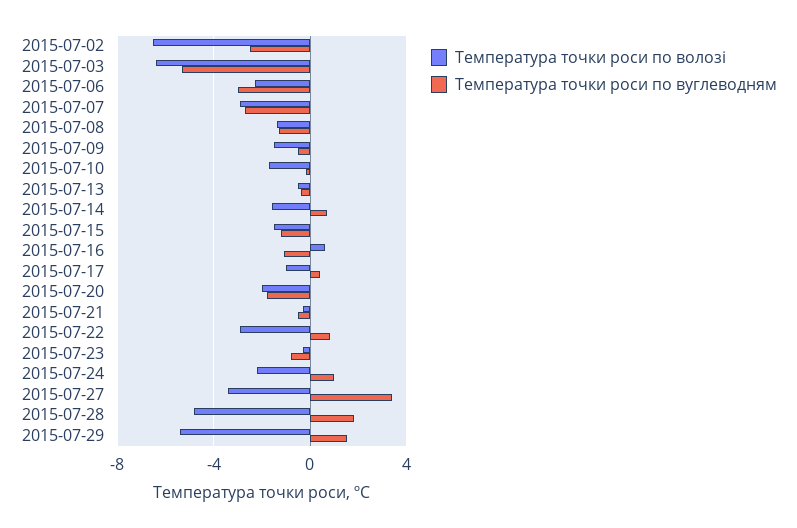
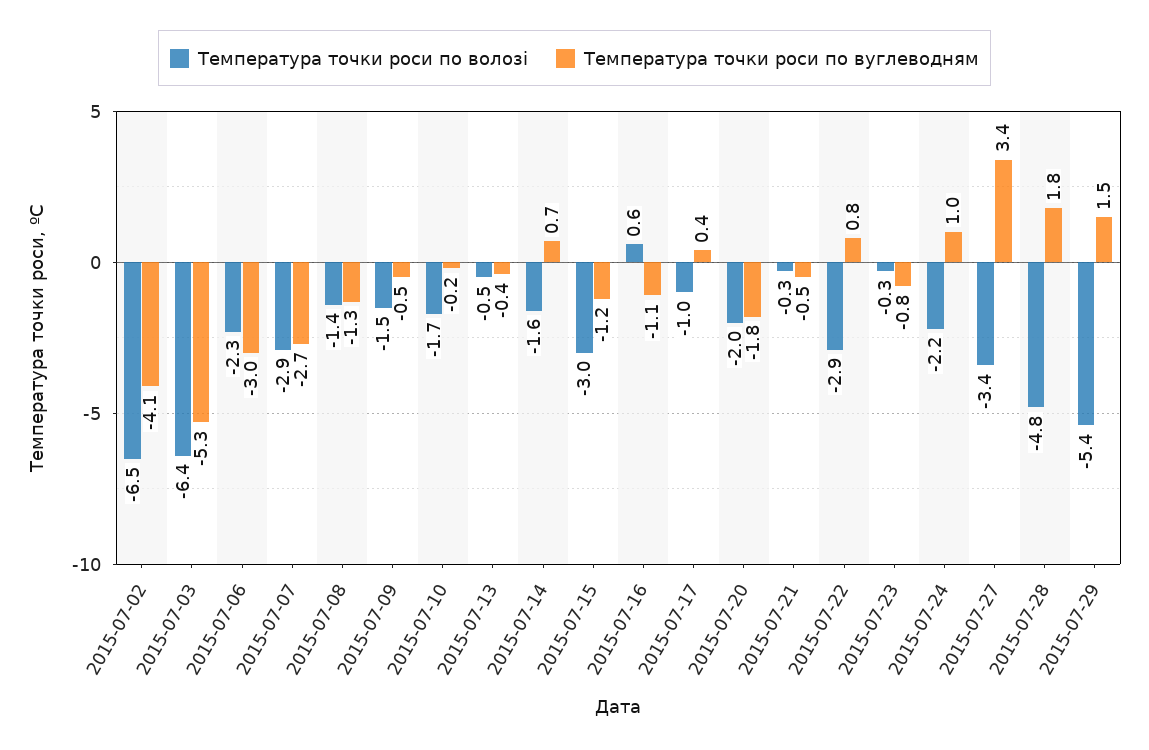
  {
    "Температура точки роси по волозі": {
      "2015-07-02": -6.5,
      "2015-07-03": -6.4,
      "2015-07-06": -2.3,
      "2015-07-07": -2.9,
      "2015-07-08": -1.4,
      "2015-07-09": -1.5,
      "2015-07-10": -1.7,
      "2015-07-13": -0.5,
      "2015-07-14": -1.6,
-     "2015-07-15": -1.5,
+     "2015-07-15": -3,
      "2015-07-16": 0.6,
      "2015-07-17": -1,
      "2015-07-20": -2,
      "2015-07-21": -0.3,
      "2015-07-22": -2.9,
      "2015-07-23": -0.3,
      "2015-07-24": -2.2,
      "2015-07-27": -3.4,
      "2015-07-28": -4.8,
      "2015-07-29": -5.4
    },
    "Температура точки роси по вуглеводням": {
-     "2015-07-02": -2.5,
+     "2015-07-02": -4.1,
      "2015-07-03": -5.3,
      "2015-07-06": -3,
      "2015-07-07": -2.7,
      "2015-07-08": -1.3,
      "2015-07-09": -0.5,
      "2015-07-10": -0.2,
      "2015-07-13": -0.4,
      "2015-07-14": 0.7,
      "2015-07-15": -1.2,
      "2015-07-16": -1.1,
      "2015-07-17": 0.4,
      "2015-07-20": -1.8,
      "2015-07-21": -0.5,
      "2015-07-22": 0.8,
      "2015-07-23": -0.8,
      "2015-07-24": 1,
      "2015-07-27": 3.4,
      "2015-07-28": 1.8,
      "2015-07-29": 1.5
    }
  }

